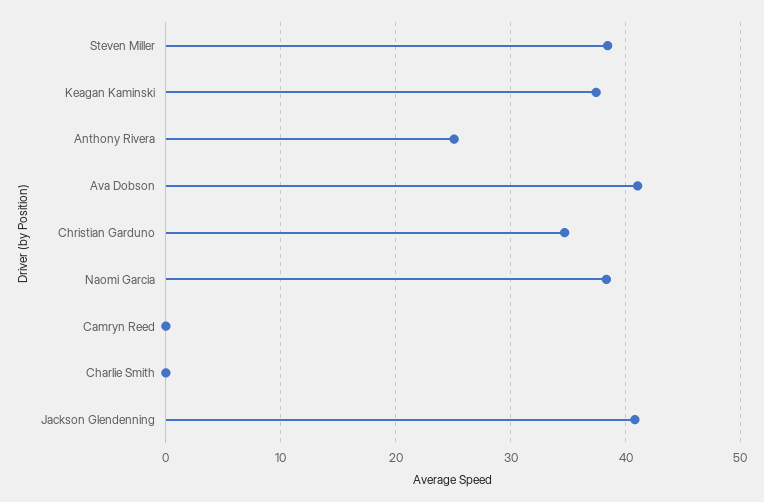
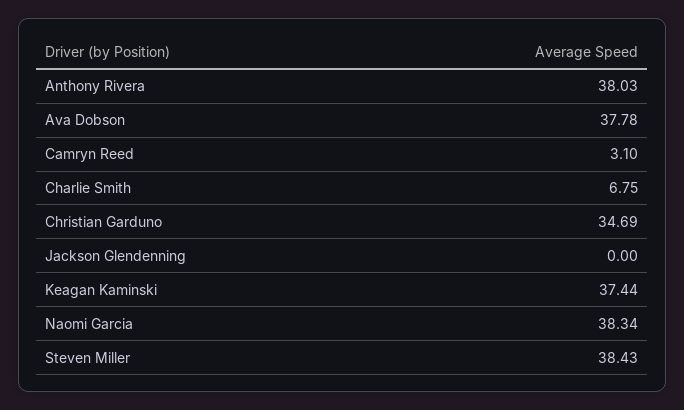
  {
    "Steven Miller": 38.43,
    "Keagan Kaminski": 37.44,
-   "Anthony Rivera": 25,
+   "Anthony Rivera": 38.03,
-   "Ava Dobson": 41,
+   "Ava Dobson": 37.78,
    "Christian Garduno": 34.69,
    "Naomi Garcia": 38.34,
-   "Camryn Reed": 0,
+   "Camryn Reed": 3.1,
-   "Charlie Smith": 0,
+   "Charlie Smith": 6.75,
-   "Jackson Glendenning": 41
+   "Jackson Glendenning": 0
  }

